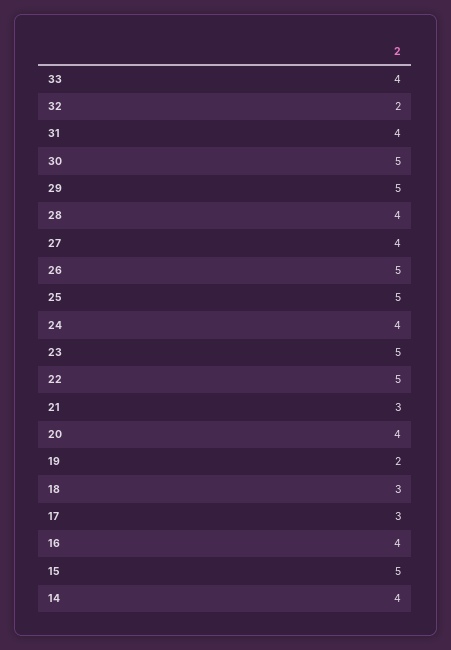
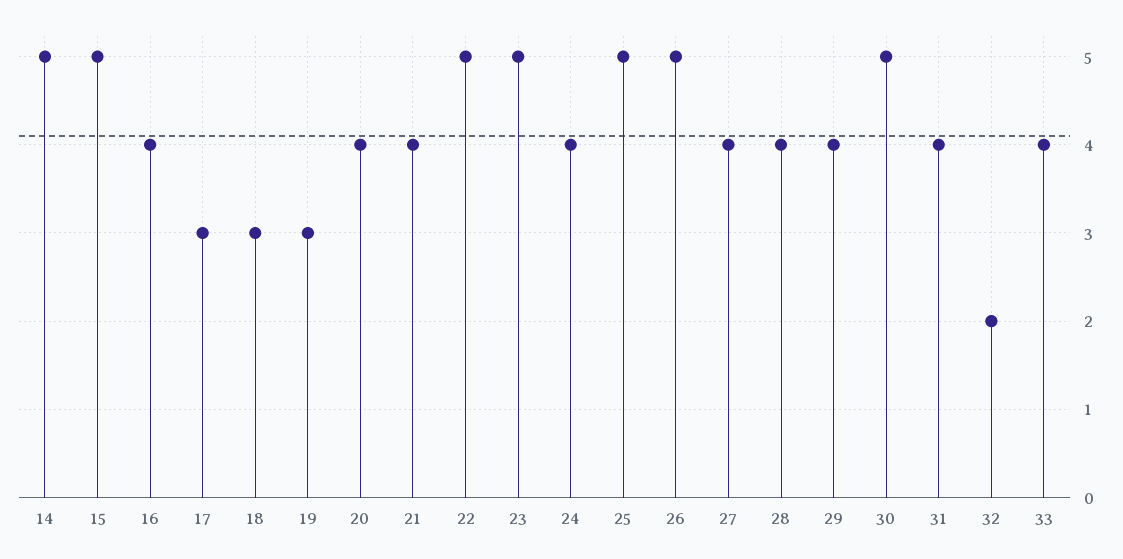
  {
    "33": 4,
    "32": 2,
    "31": 4,
    "30": 5,
-   "29": 5,
+   "29": 4,
    "28": 4,
    "27": 4,
    "26": 5,
    "25": 5,
    "24": 4,
    "23": 5,
    "22": 5,
-   "21": 3,
+   "21": 4,
    "20": 4,
-   "19": 2,
+   "19": 3,
    "18": 3,
    "17": 3,
    "16": 4,
    "15": 5,
-   "14": 4
+   "14": 5
  }

